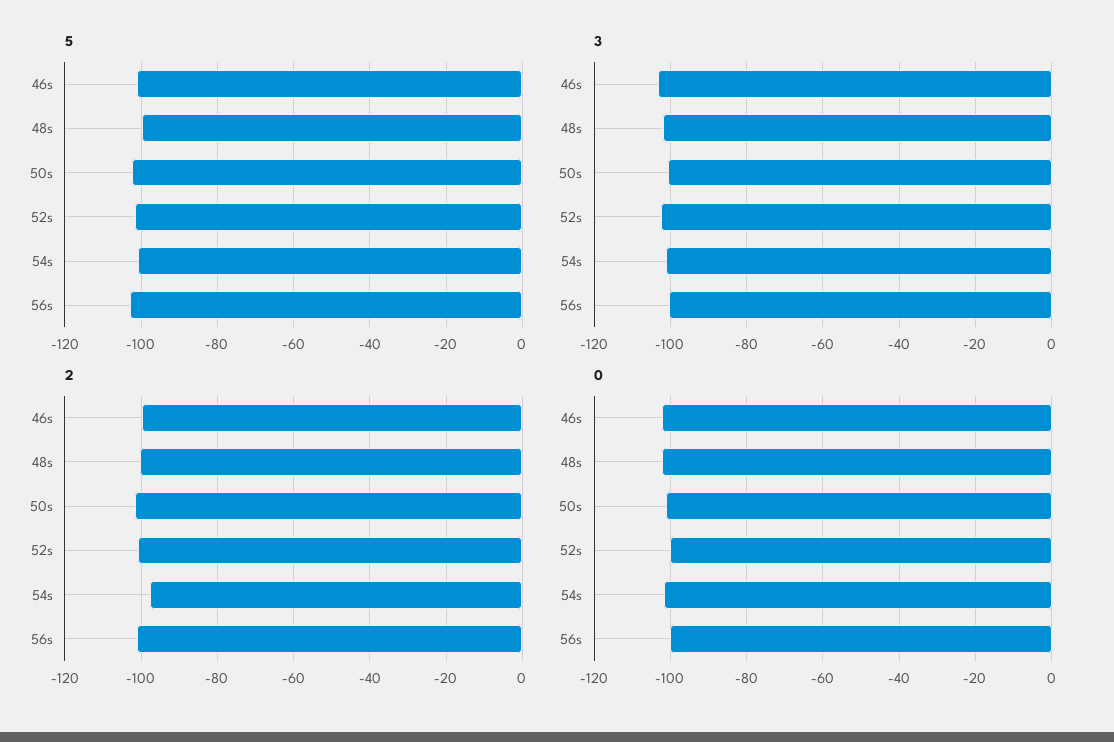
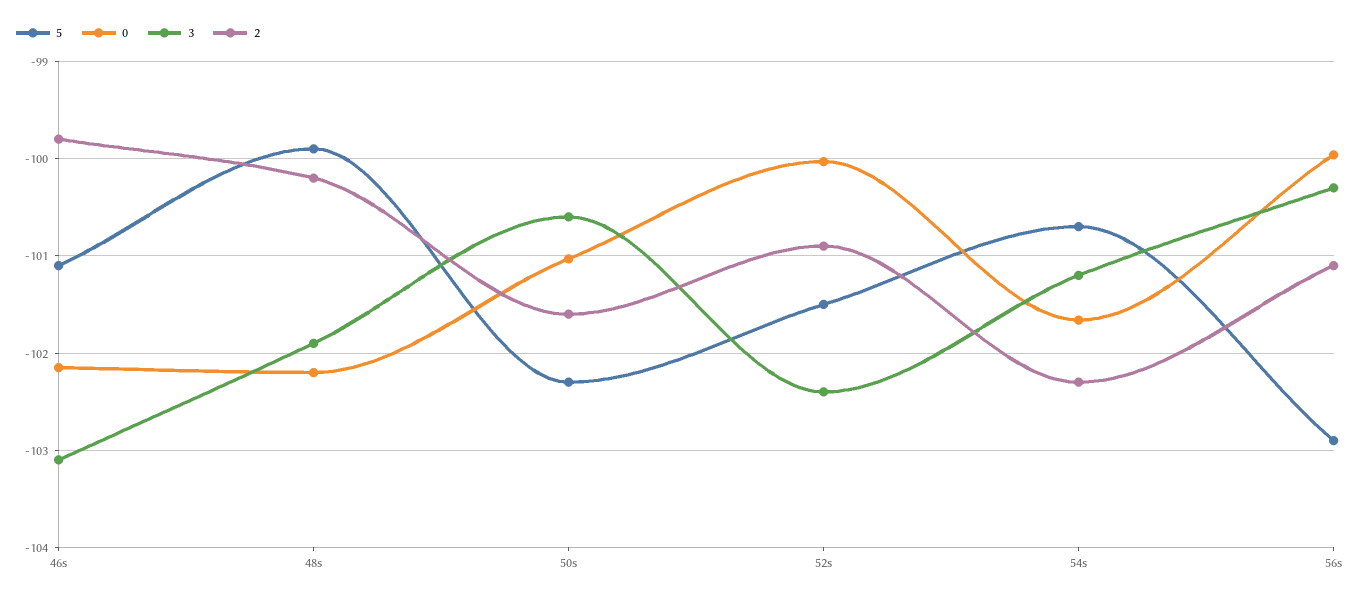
  {
    "5": {
      "46s": -101.1,
      "48s": -99.9,
      "50s": -102.3,
      "52s": -101.5,
      "54s": -100.7,
      "56s": -102.9
    },
    "3": {
      "46s": -103.1,
      "48s": -101.9,
      "50s": -100.6,
      "52s": -102.4,
      "54s": -101.2,
      "56s": -100.3
    },
    "2": {
      "46s": -99.8,
      "48s": -100.2,
      "50s": -101.6,
      "52s": -100.9,
-     "54s": -98,
+     "54s": -102.3,
      "56s": -101.1
    },
    "0": {
      "46s": -102.2,
      "48s": -102.2,
      "50s": -101,
      "52s": -100,
      "54s": -101.7,
      "56s": -100
    }
  }

